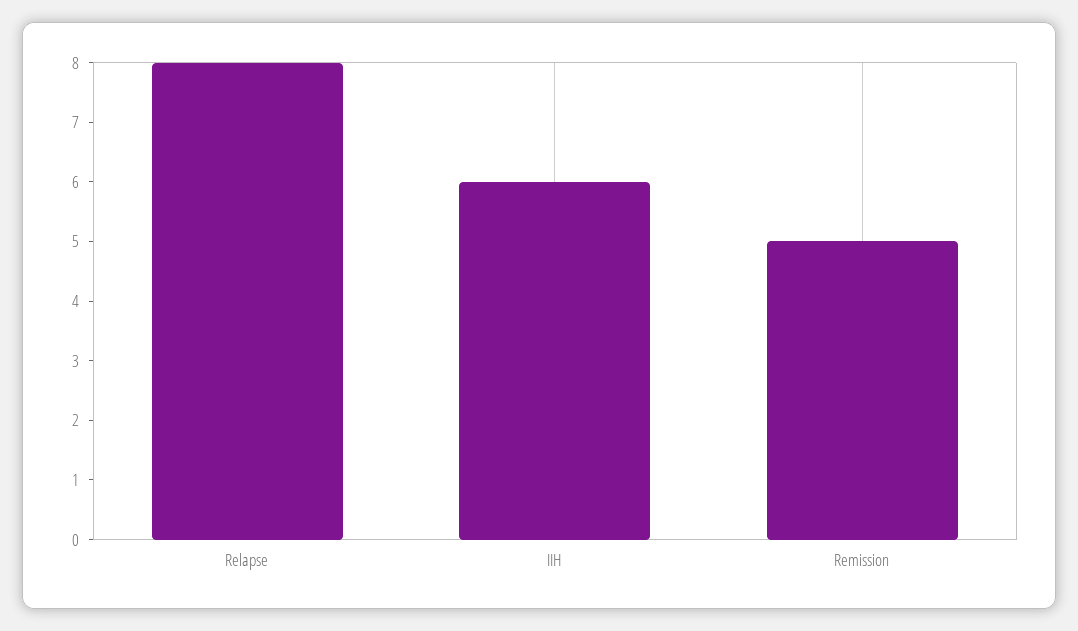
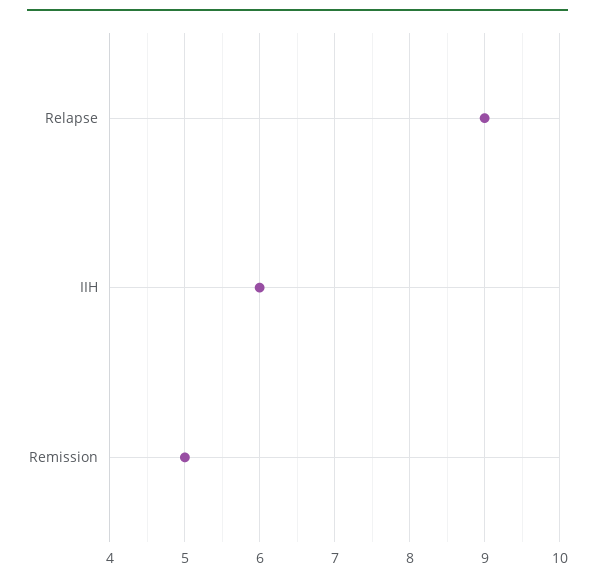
  {
-   "Relapse": 8,
+   "Relapse": 9,
    "IIH": 6,
    "Remission": 5
  }

